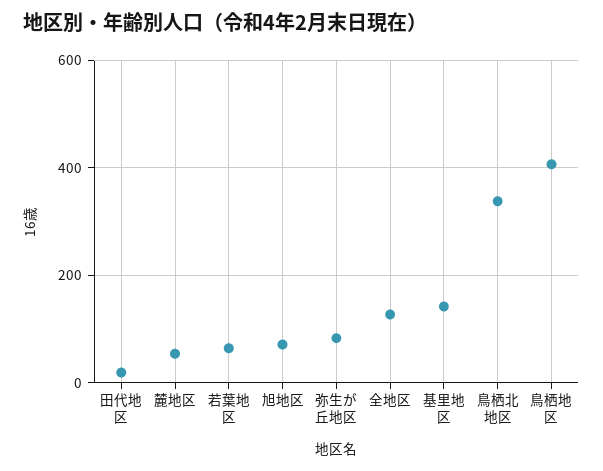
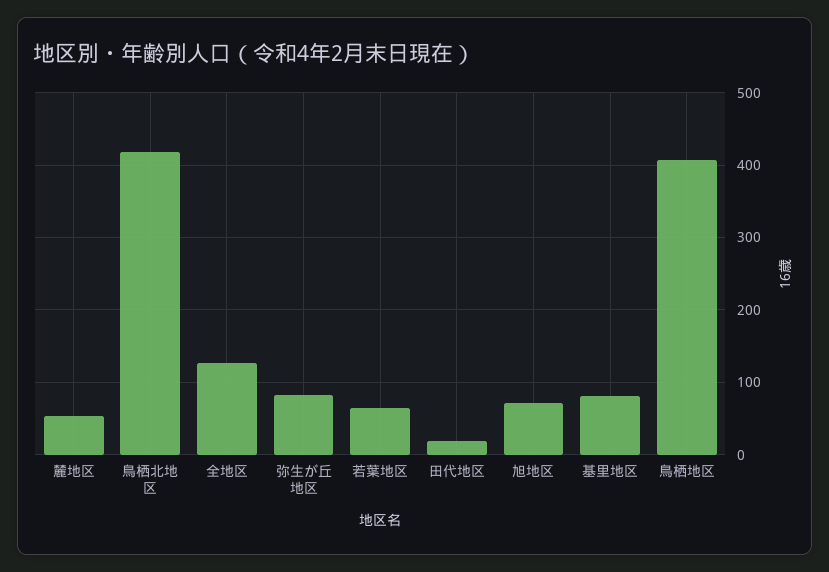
  {
    "田代地区": 20,
    "麓地区": 50,
    "若葉地区": 60,
    "旭地区": 70,
    "弥生が丘地区": 80,
    "全地区": 130,
-   "基里地区": 140,
+   "基里地区": 80,
-   "鳥栖北地区": 340,
+   "鳥栖北地区": 420,
    "鳥栖地区": 410
  }

